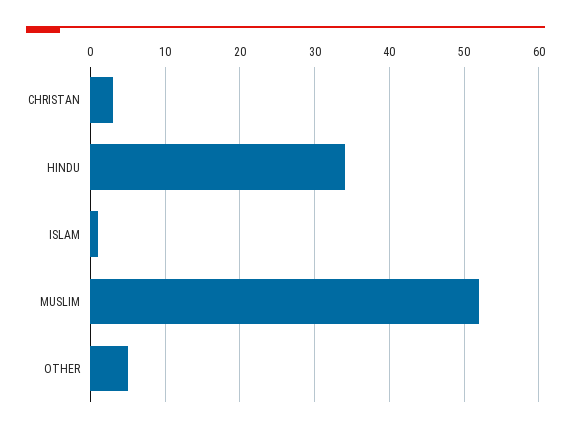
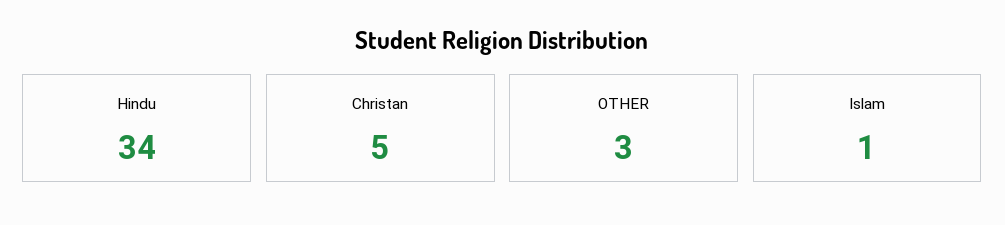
  {
-   "CHRISTAN": 3,
+   "CHRISTAN": 5,
    "HINDU": 34,
    "ISLAM": 1,
-   "MUSLIM": 52,
-   "OTHER": 5
+   "OTHER": 3
  }

